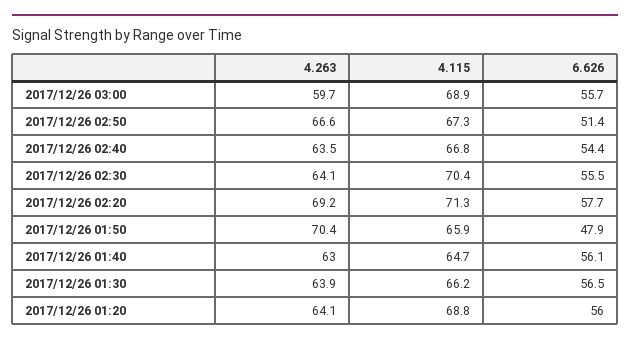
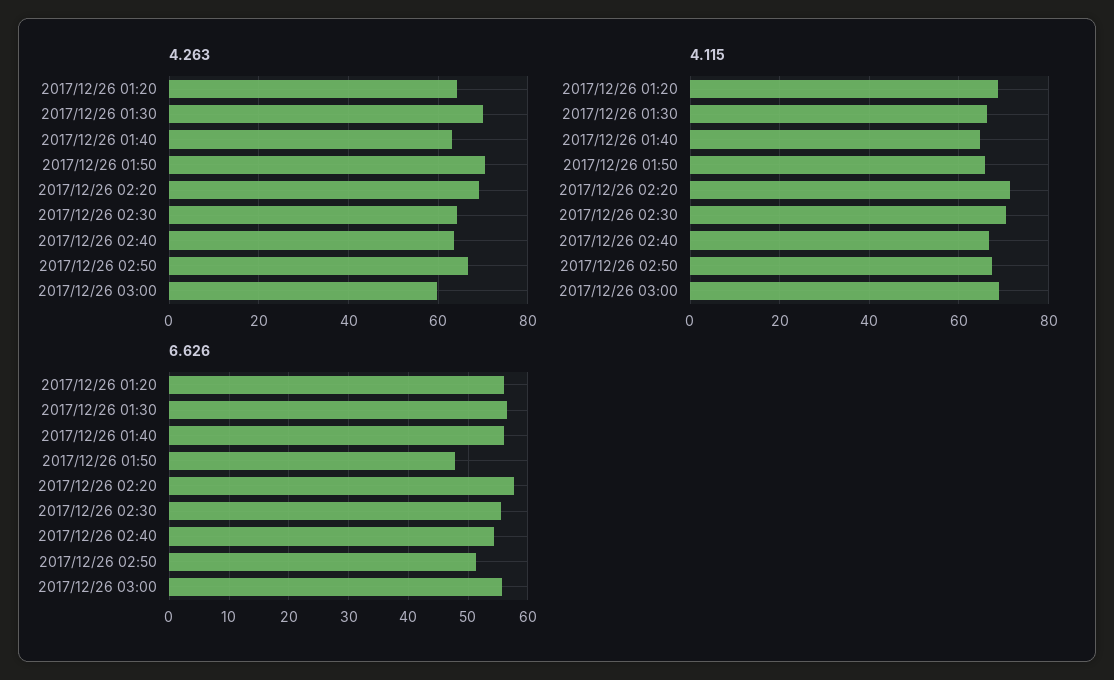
  {
    "4.263": {
      "2017/12/26 03:00": 59.7,
      "2017/12/26 02:50": 66.6,
      "2017/12/26 02:40": 63.5,
      "2017/12/26 02:30": 64.1,
      "2017/12/26 02:20": 69.2,
      "2017/12/26 01:50": 70.4,
      "2017/12/26 01:40": 63,
-     "2017/12/26 01:30": 63.9,
+     "2017/12/26 01:30": 70,
      "2017/12/26 01:20": 64.1
    },
    "4.115": {
      "2017/12/26 03:00": 68.9,
      "2017/12/26 02:50": 67.3,
      "2017/12/26 02:40": 66.8,
      "2017/12/26 02:30": 70.4,
      "2017/12/26 02:20": 71.3,
      "2017/12/26 01:50": 65.9,
      "2017/12/26 01:40": 64.7,
      "2017/12/26 01:30": 66.2,
      "2017/12/26 01:20": 68.8
    },
    "6.626": {
      "2017/12/26 03:00": 55.7,
      "2017/12/26 02:50": 51.4,
      "2017/12/26 02:40": 54.4,
      "2017/12/26 02:30": 55.5,
      "2017/12/26 02:20": 57.7,
      "2017/12/26 01:50": 47.9,
      "2017/12/26 01:40": 56.1,
      "2017/12/26 01:30": 56.5,
      "2017/12/26 01:20": 56
    }
  }

